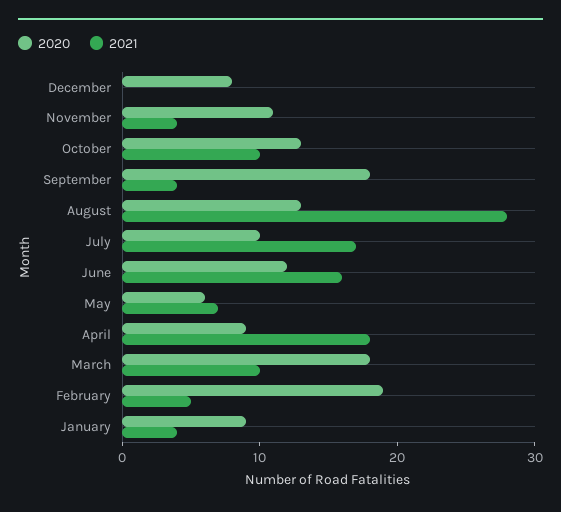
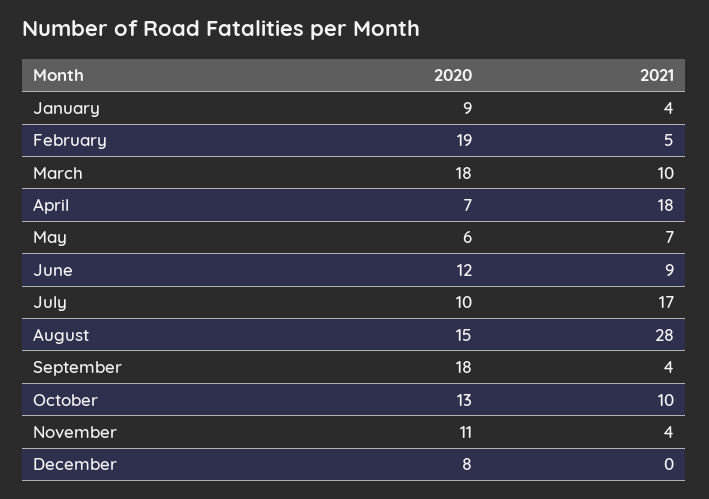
  {
    "2020": {
      "December": 8,
      "November": 11,
      "October": 13,
      "September": 18,
-     "August": 13,
+     "August": 15,
      "July": 10,
      "June": 12,
      "May": 6,
-     "April": 9,
+     "April": 7,
      "March": 18,
      "February": 19,
      "January": 9
    },
    "2021": {
      "December": 0,
      "November": 4,
      "October": 10,
      "September": 4,
      "August": 28,
      "July": 17,
-     "June": 16,
+     "June": 9,
      "May": 7,
      "April": 18,
      "March": 10,
      "February": 5,
      "January": 4
    }
  }

